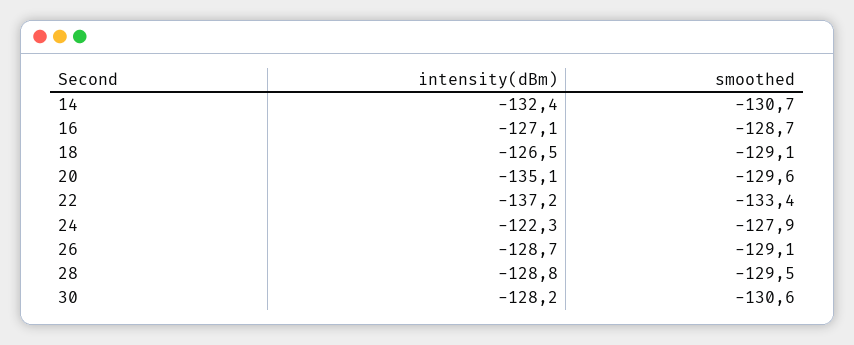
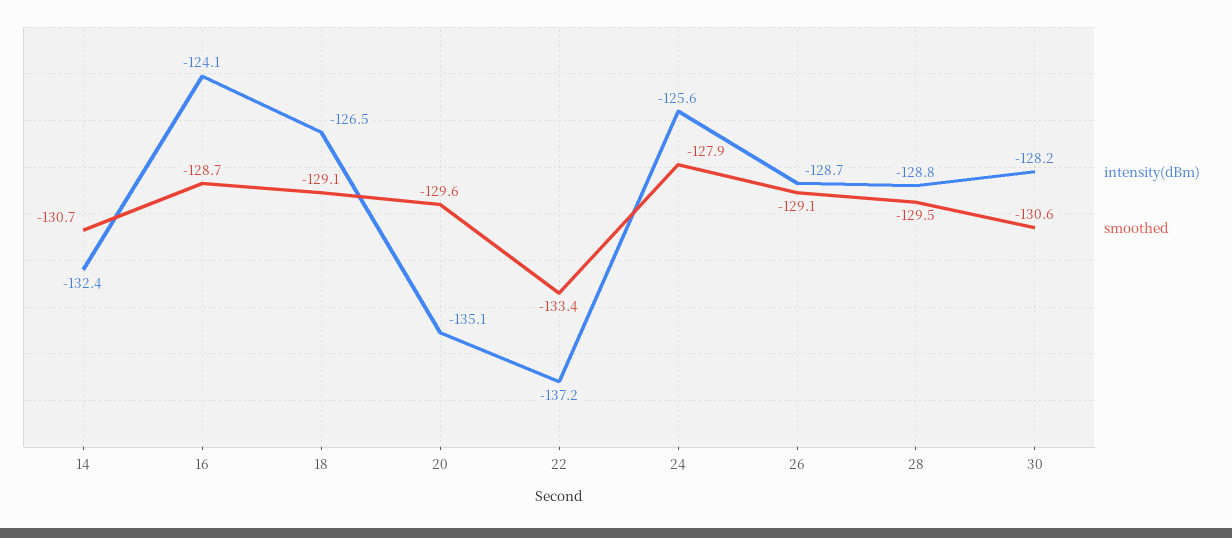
  {
    "intensity(dBm)": {
      "14": -132.4,
-     "16": -127.1,
+     "16": -124.1,
      "18": -126.5,
      "20": -135.1,
      "22": -137.2,
-     "24": -122.3,
+     "24": -125.6,
      "26": -128.7,
      "28": -128.8,
      "30": -128.2
    },
    "smoothed": {
      "14": -130.7,
      "16": -128.7,
      "18": -129.1,
      "20": -129.6,
      "22": -133.4,
      "24": -127.9,
      "26": -129.1,
      "28": -129.5,
      "30": -130.6
    }
  }

